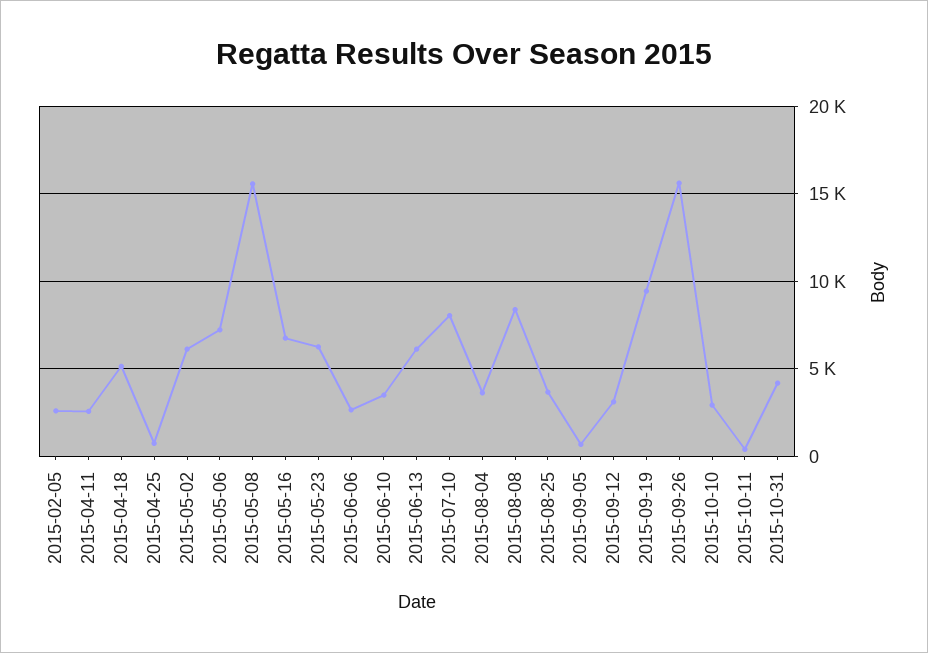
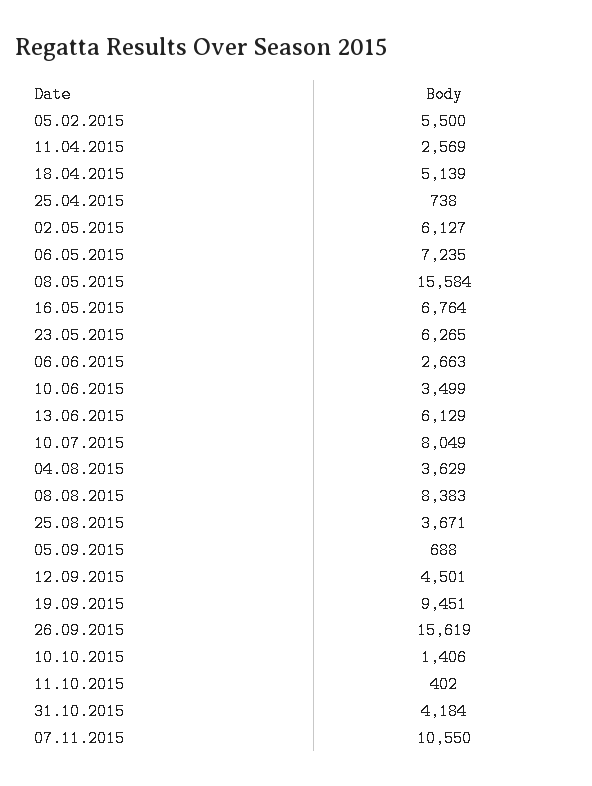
  {
-   "2015-02-05": 2500,
+   "2015-02-05": 5500,
    "2015-04-11": 2569,
    "2015-04-18": 5139,
    "2015-04-25": 738,
    "2015-05-02": 6127,
    "2015-05-06": 7235,
    "2015-05-08": 15584,
    "2015-05-16": 6764,
    "2015-05-23": 6265,
    "2015-06-06": 2663,
    "2015-06-10": 3499,
    "2015-06-13": 6129,
    "2015-07-10": 8049,
    "2015-08-04": 3629,
    "2015-08-08": 8383,
    "2015-08-25": 3671,
    "2015-09-05": 688,
-   "2015-09-12": 3000,
+   "2015-09-12": 4501,
    "2015-09-19": 9451,
    "2015-09-26": 15619,
-   "2015-10-10": 3000,
+   "2015-10-10": 1406,
    "2015-10-11": 402,
-   "2015-10-31": 4184
+   "2015-10-31": 4184,
+   "07.11.2015": 10550
  }

